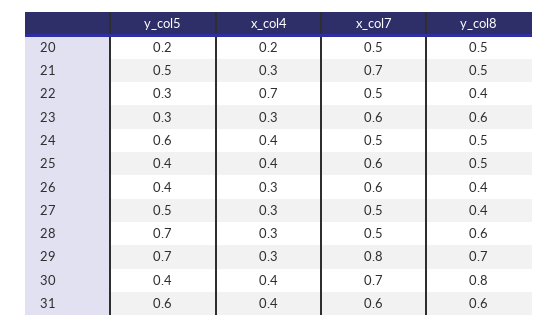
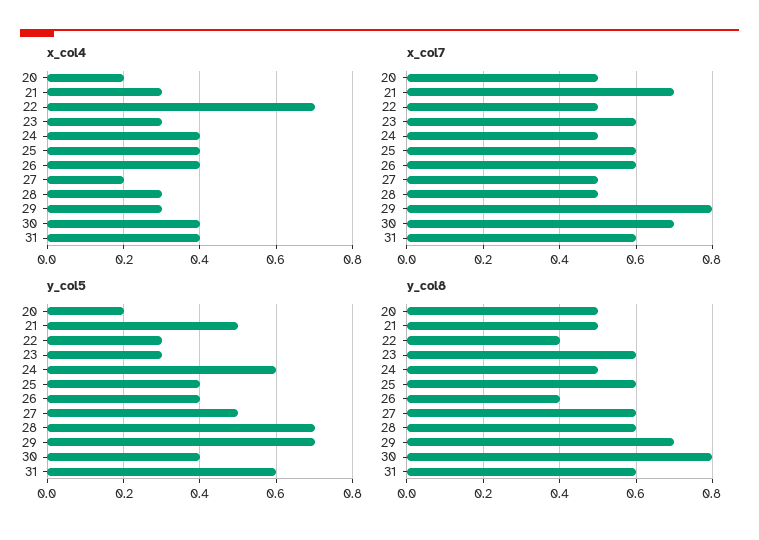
  {
    "y_col5": {
      "20": 0.2,
      "21": 0.5,
      "22": 0.3,
      "23": 0.3,
      "24": 0.6,
      "25": 0.4,
      "26": 0.4,
      "27": 0.5,
      "28": 0.7,
      "29": 0.7,
      "30": 0.4,
      "31": 0.6
    },
    "x_col4": {
      "20": 0.2,
      "21": 0.3,
      "22": 0.7,
      "23": 0.3,
      "24": 0.4,
      "25": 0.4,
-     "26": 0.3,
+     "26": 0.4,
-     "27": 0.3,
+     "27": 0.2,
      "28": 0.3,
      "29": 0.3,
      "30": 0.4,
      "31": 0.4
    },
    "x_col7": {
      "20": 0.5,
      "21": 0.7,
      "22": 0.5,
      "23": 0.6,
      "24": 0.5,
      "25": 0.6,
      "26": 0.6,
      "27": 0.5,
      "28": 0.5,
      "29": 0.8,
      "30": 0.7,
      "31": 0.6
    },
    "y_col8": {
      "20": 0.5,
      "21": 0.5,
      "22": 0.4,
      "23": 0.6,
      "24": 0.5,
-     "25": 0.5,
+     "25": 0.6,
      "26": 0.4,
-     "27": 0.4,
+     "27": 0.6,
      "28": 0.6,
      "29": 0.7,
      "30": 0.8,
      "31": 0.6
    }
  }

